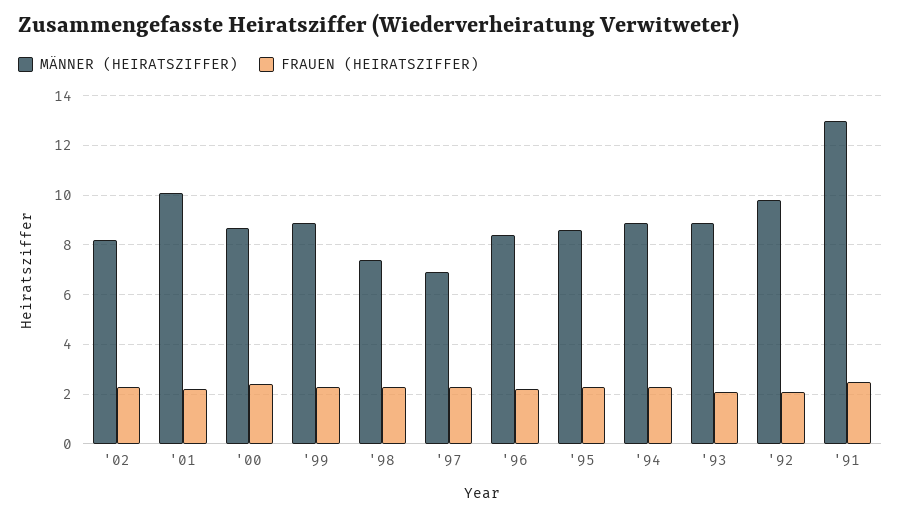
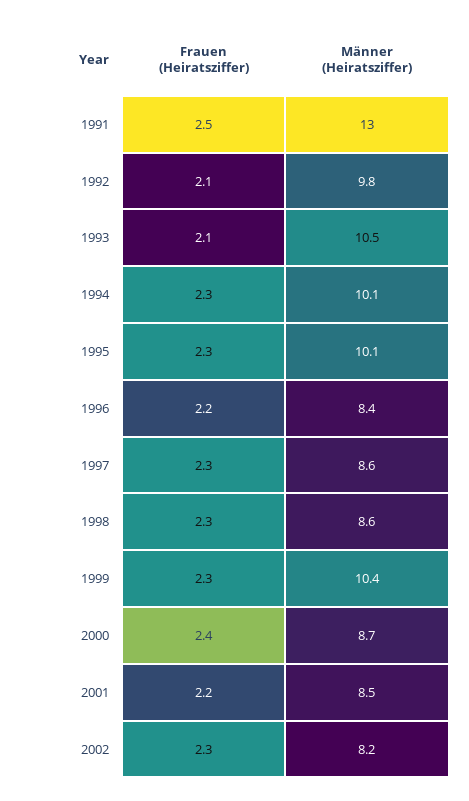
  {
    "MÄNNER (HEIRATSZIFFER)": {
      "'02": 8.2,
-     "'01": 10,
+     "'01": 8.5,
      "'00": 8.7,
-     "'99": 9,
+     "'99": 10.4,
-     "'98": 7.5,
+     "'98": 8.6,
-     "'97": 7,
+     "'97": 8.6,
      "'96": 8.4,
-     "'95": 8.5,
+     "'95": 10.1,
-     "'94": 9,
+     "'94": 10.1,
-     "'93": 9,
+     "'93": 10.5,
      "'92": 9.8,
      "'91": 13
    },
    "FRAUEN (HEIRATSZIFFER)": {
      "'02": 2.3,
      "'01": 2.2,
      "'00": 2.4,
      "'99": 2.3,
      "'98": 2.3,
      "'97": 2.3,
      "'96": 2.2,
      "'95": 2.3,
      "'94": 2.3,
      "'93": 2.1,
      "'92": 2.1,
      "'91": 2.5
    }
  }

